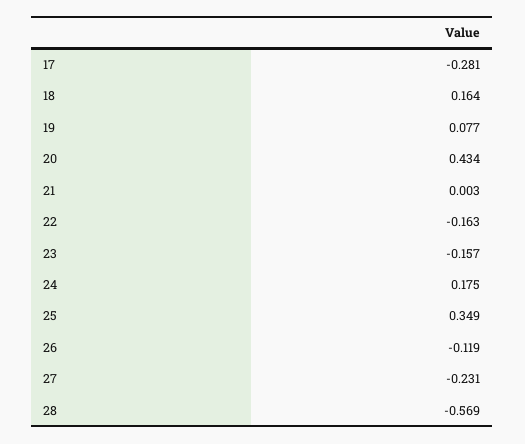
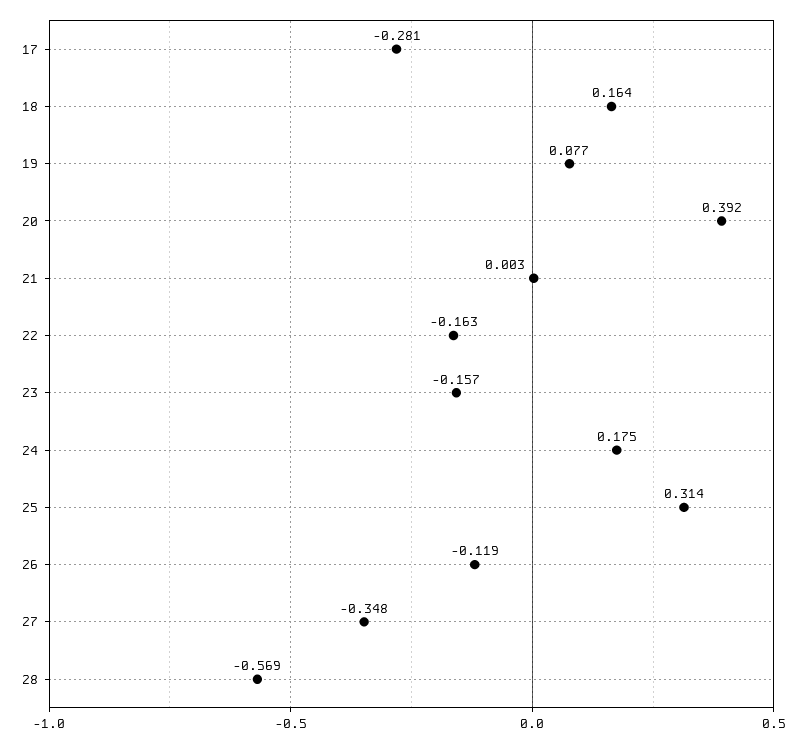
  {
    "17": -0.281,
    "18": 0.164,
    "19": 0.077,
-   "20": 0.434,
+   "20": 0.392,
    "21": 0.003,
    "22": -0.163,
    "23": -0.157,
    "24": 0.175,
-   "25": 0.349,
+   "25": 0.314,
    "26": -0.119,
-   "27": -0.231,
+   "27": -0.348,
    "28": -0.569
  }

